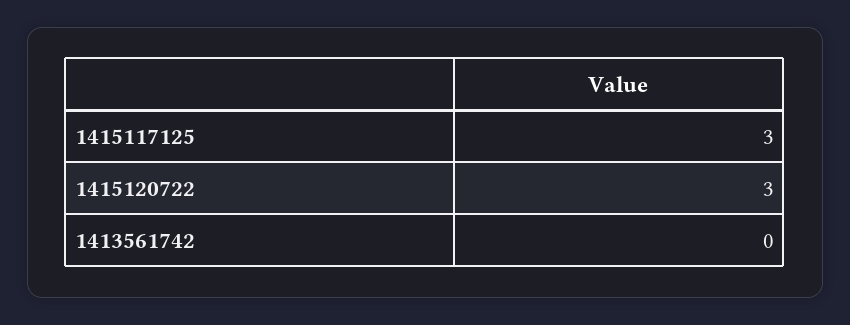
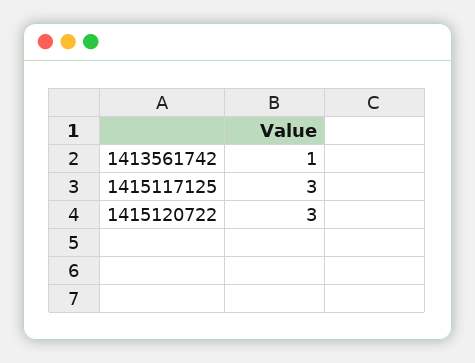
  {
    "1415117125": 3,
    "1415120722": 3,
-   "1413561742": 0
+   "1413561742": 1
  }

